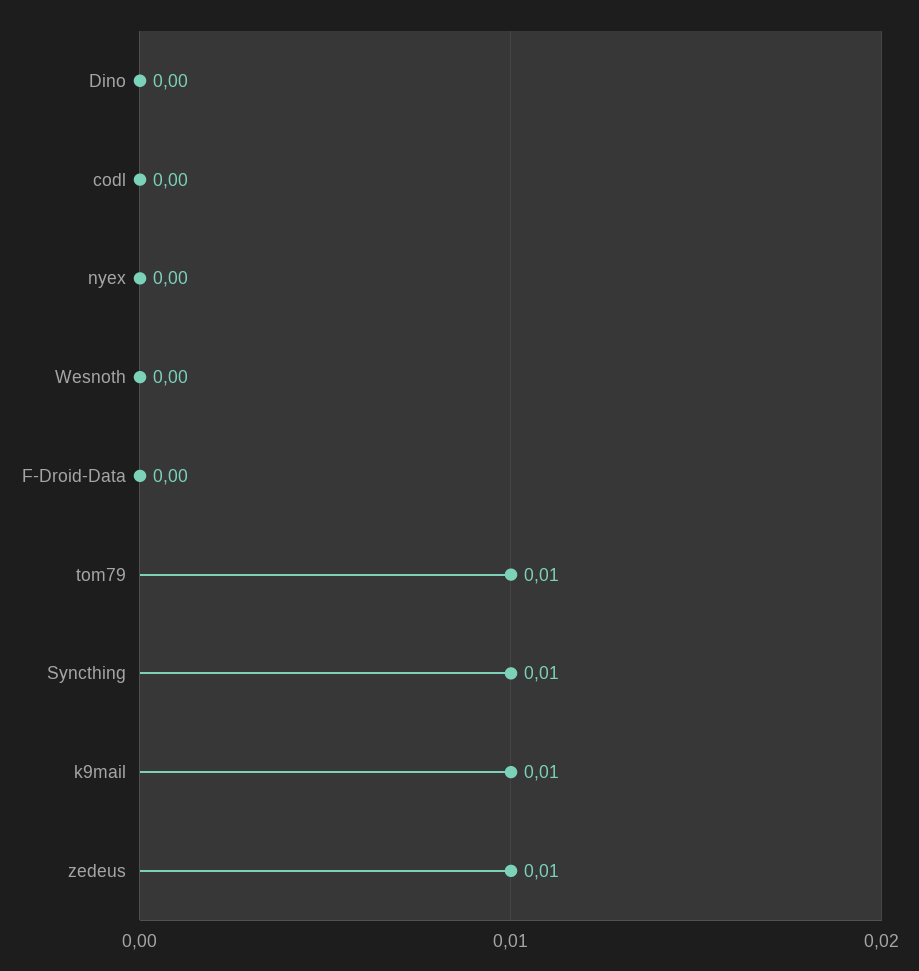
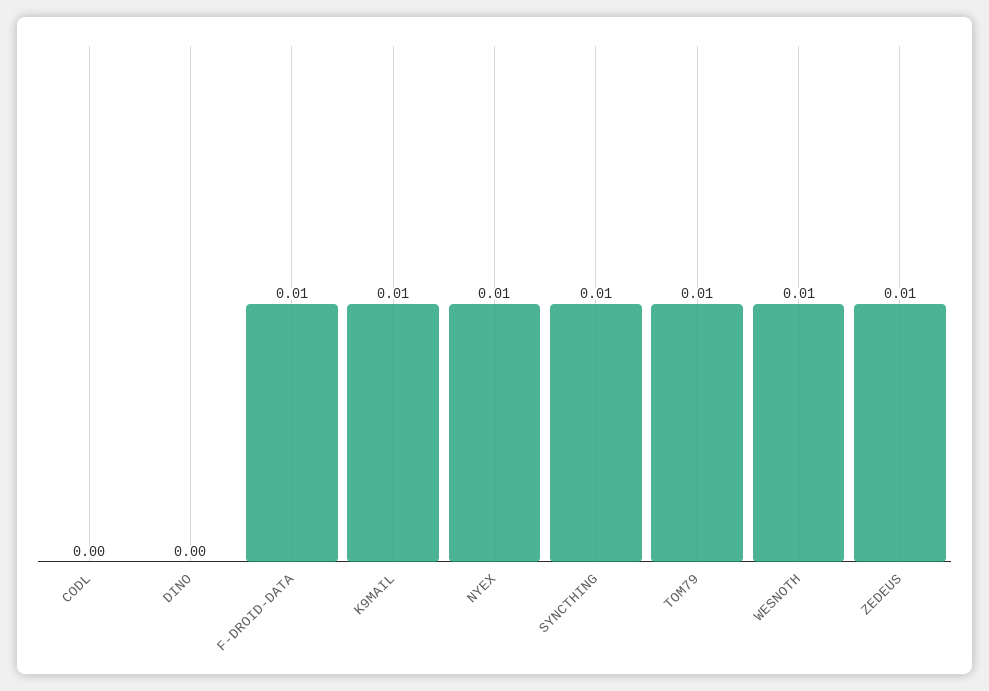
  {
    "Dino": 0,
    "codl": 0,
-   "nyex": 0,
+   "nyex": 0.01,
-   "Wesnoth": 0,
+   "Wesnoth": 0.01,
-   "F-Droid-Data": 0,
+   "F-Droid-Data": 0.01,
    "tom79": 0.01,
    "Syncthing": 0.01,
    "k9mail": 0.01,
    "zedeus": 0.01
  }

